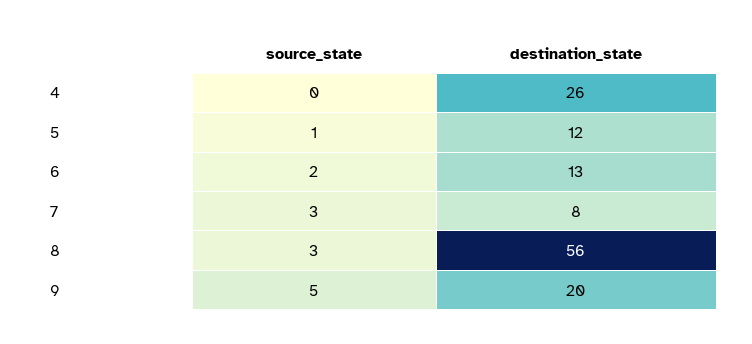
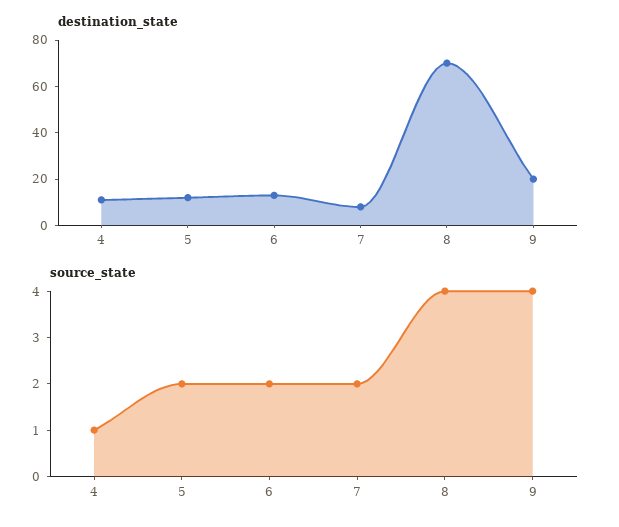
  {
    "source_state": {
-     "4": 0,
+     "4": 1,
-     "5": 1,
+     "5": 2,
      "6": 2,
-     "7": 3,
+     "7": 2,
-     "8": 3,
+     "8": 4,
-     "9": 5
+     "9": 4
    },
    "destination_state": {
-     "4": 26,
+     "4": 10,
      "5": 12,
      "6": 13,
      "7": 8,
-     "8": 56,
+     "8": 70,
      "9": 20
    }
  }

